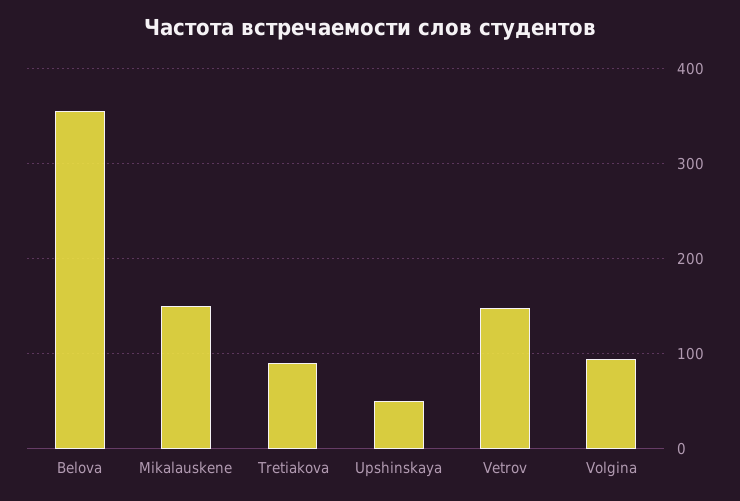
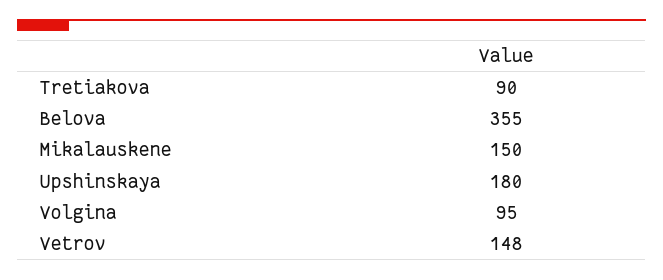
  {
    "Belova": 355,
    "Mikalauskene": 150,
    "Tretiakova": 90,
-   "Upshinskaya": 50,
+   "Upshinskaya": 180,
    "Vetrov": 148,
    "Volgina": 95
  }

